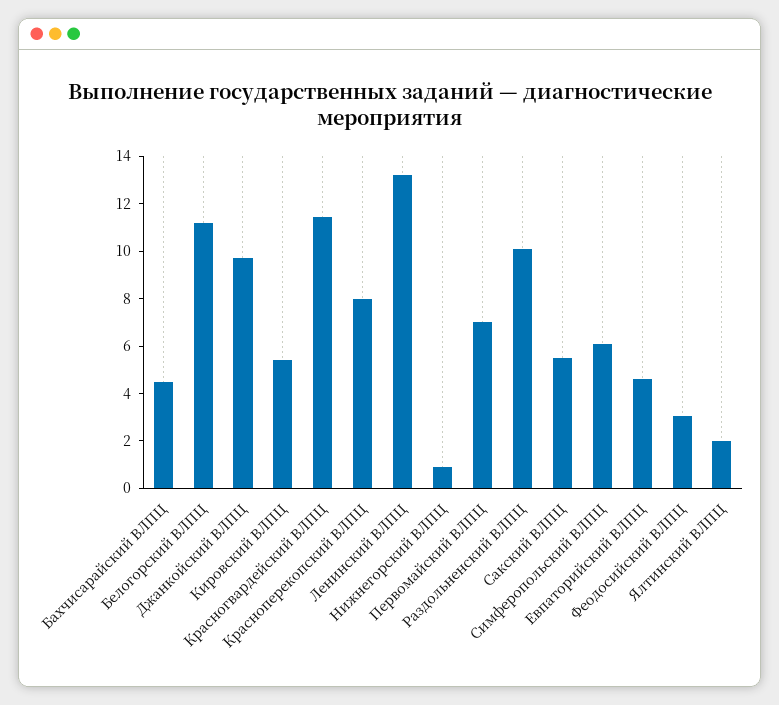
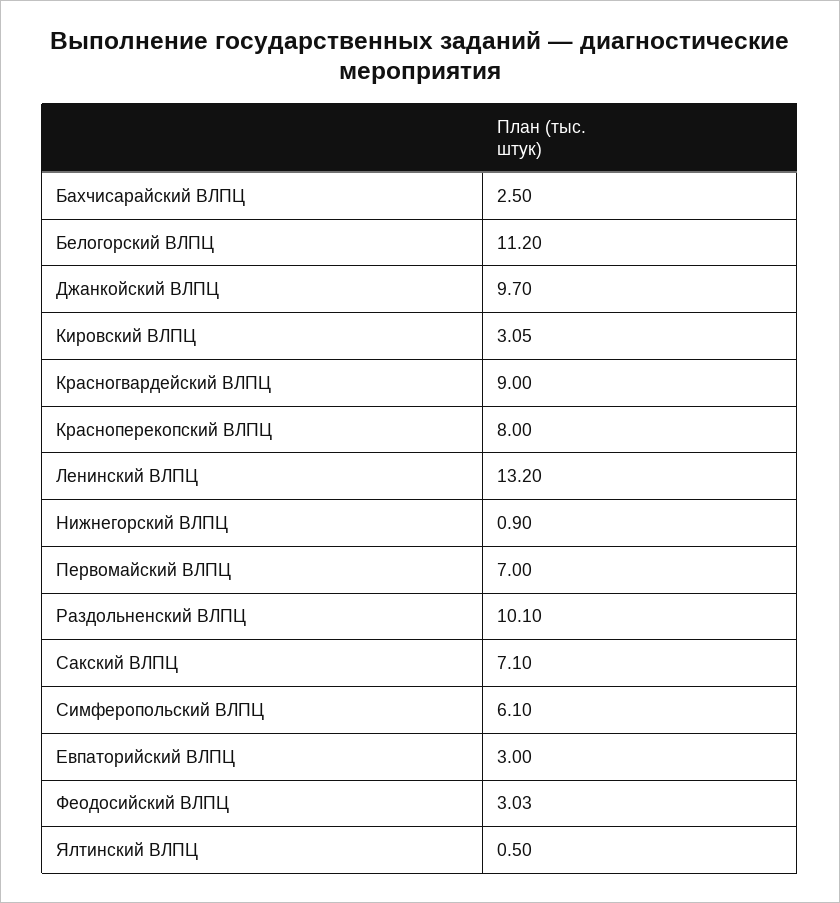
  {
-   "Бахчисарайский ВЛПЦ": 4.5,
+   "Бахчисарайский ВЛПЦ": 2.5,
    "Белогорский ВЛПЦ": 11.2,
    "Джанкойский ВЛПЦ": 9.7,
-   "Кировский ВЛПЦ": 5.5,
+   "Кировский ВЛПЦ": 3.05,
-   "Красногвардейский ВЛПЦ": 11.5,
+   "Красногвардейский ВЛПЦ": 9,
    "Красноперекопский ВЛПЦ": 8,
    "Ленинский ВЛПЦ": 13.2,
    "Нижнегорский ВЛПЦ": 0.9,
    "Первомайский ВЛПЦ": 7,
    "Раздольненский ВЛПЦ": 10.1,
-   "Сакский ВЛПЦ": 5.5,
+   "Сакский ВЛПЦ": 7.1,
    "Симферопольский ВЛПЦ": 6.1,
-   "Евпаторийский ВЛПЦ": 4.5,
+   "Евпаторийский ВЛПЦ": 3,
    "Феодосийский ВЛПЦ": 3.03,
-   "Ялтинский ВЛПЦ": 2
+   "Ялтинский ВЛПЦ": 0.5
  }

